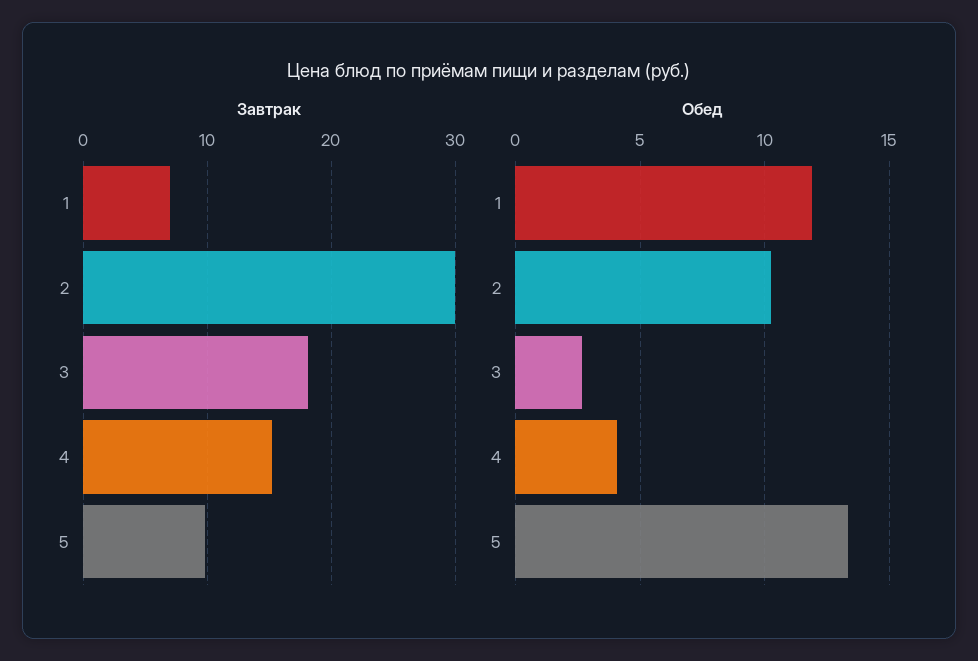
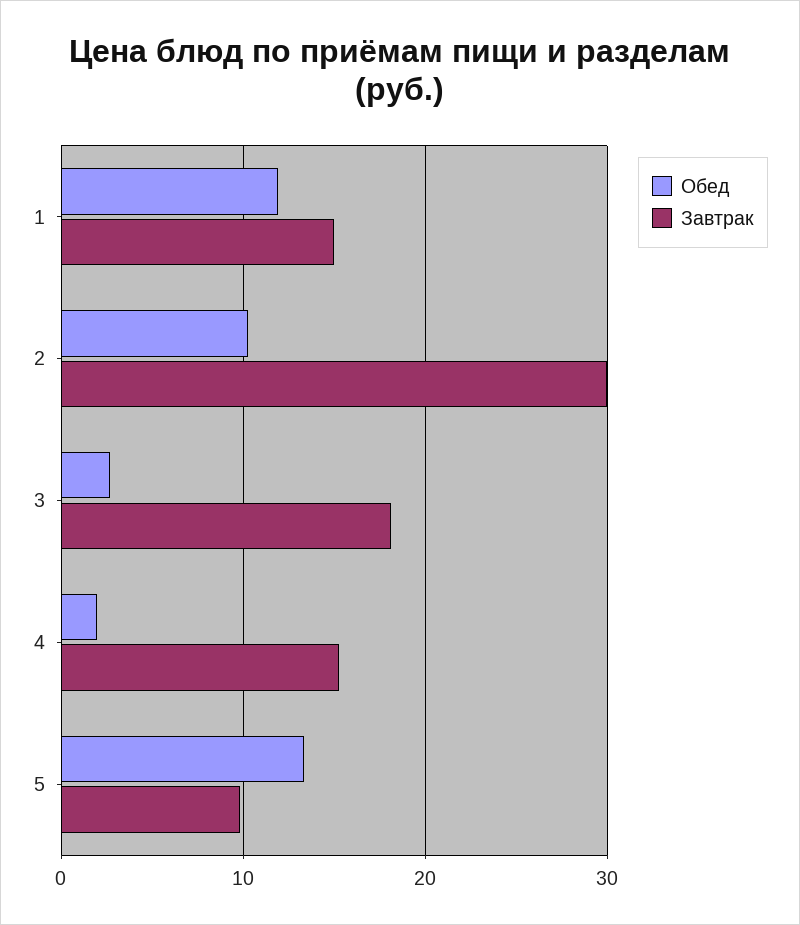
  {
    "Завтрак": {
-     "1": 7,
+     "1": 15,
      "2": 30,
      "3": 18,
      "4": 15,
      "5": 10
    },
    "Обед": {
      "1": 12,
      "2": 10.5,
      "3": 2.5,
-     "4": 4,
+     "4": 2,
      "5": 13.5
    }
  }

